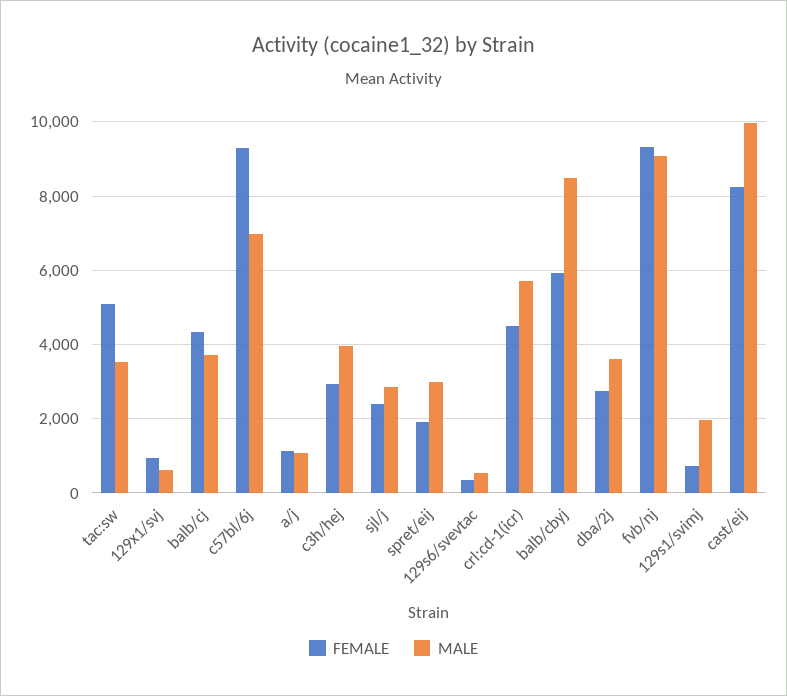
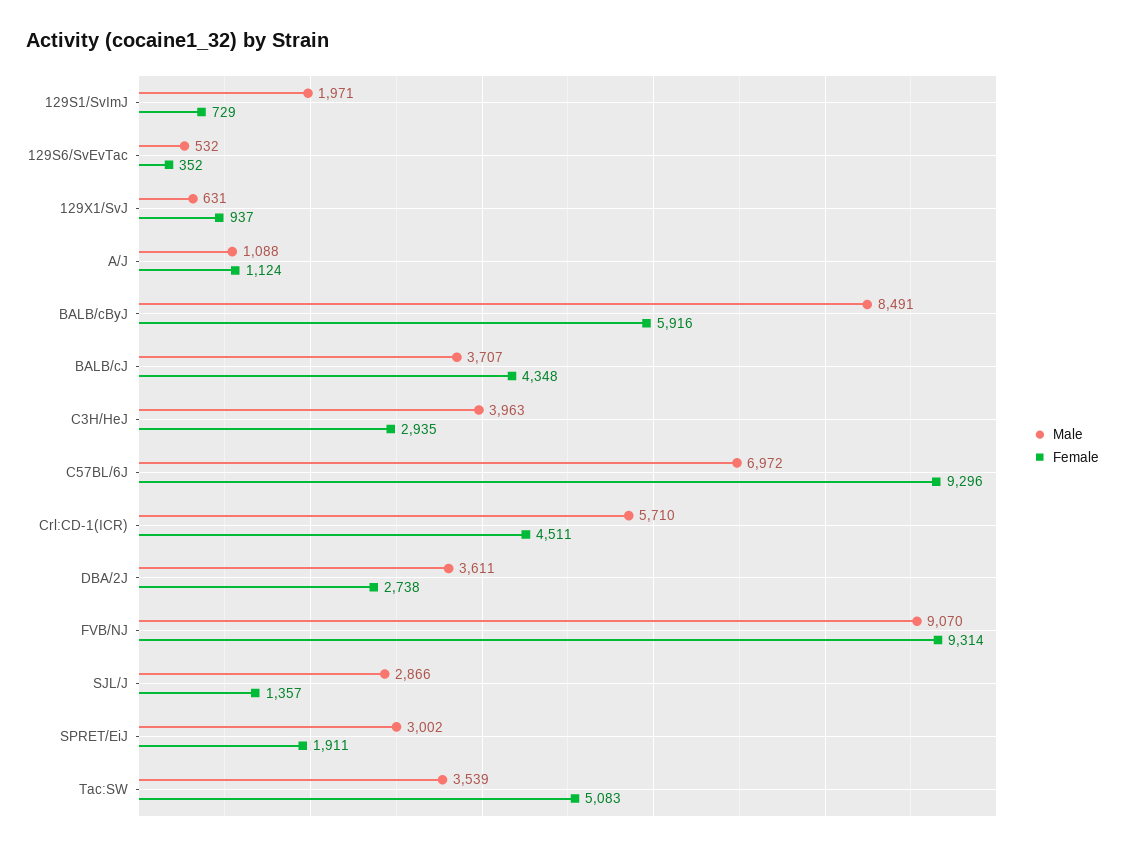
  {
    "FEMALE": {
      "tac:sw": 5083,
      "129x1/svj": 937,
      "balb/cj": 4348,
      "c57bl/6j": 9296,
      "a/j": 1124,
      "c3h/hej": 2935,
-     "sjl/j": 2400,
+     "sjl/j": 1357,
      "spret/eij": 1911,
      "129s6/svevtac": 352,
      "crl:cd-1(icr)": 4511,
      "balb/cbyj": 5916,
      "dba/2j": 2738,
      "fvb/nj": 9314,
-     "129s1/svimj": 729,
+     "129s1/svimj": 729
-     "cast/eij": 8200
    },
    "MALE": {
      "tac:sw": 3539,
      "129x1/svj": 631,
      "balb/cj": 3707,
      "c57bl/6j": 6972,
      "a/j": 1088,
      "c3h/hej": 3963,
      "sjl/j": 2866,
      "spret/eij": 3002,
      "129s6/svevtac": 532,
      "crl:cd-1(icr)": 5710,
      "balb/cbyj": 8491,
      "dba/2j": 3611,
      "fvb/nj": 9070,
-     "129s1/svimj": 1971,
+     "129s1/svimj": 1971
-     "cast/eij": 10000
    }
  }

